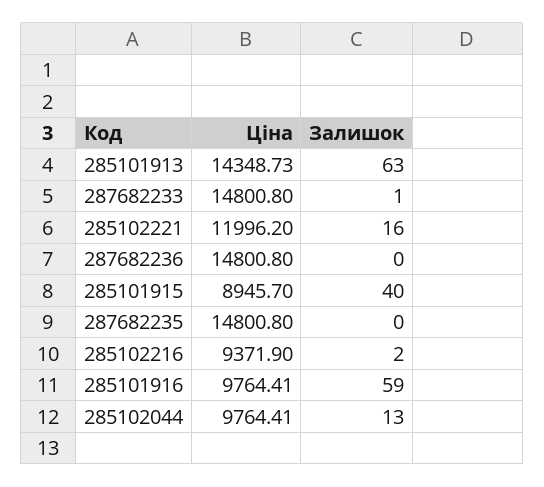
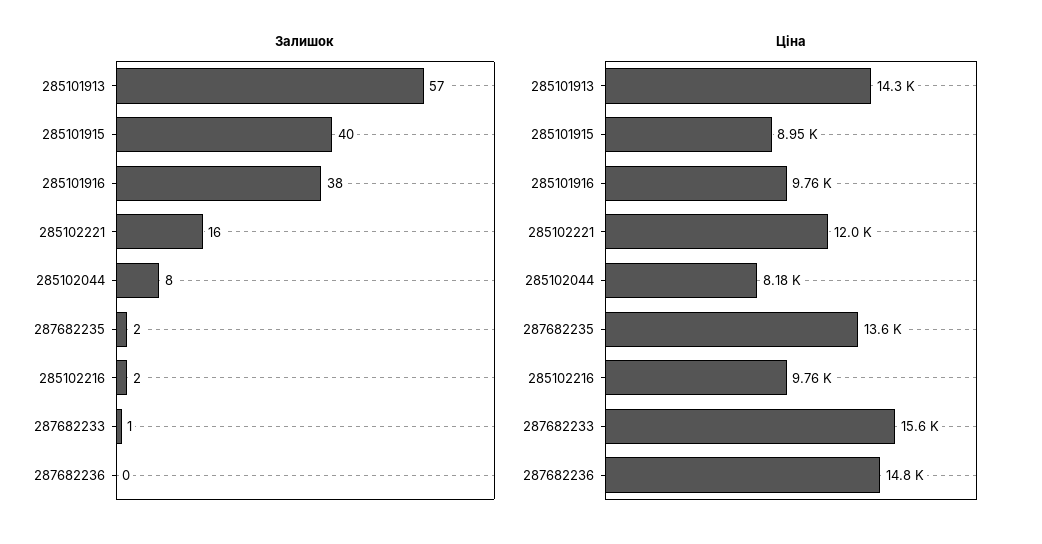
  {
    "Ціна": {
      "285101913": 14348.73,
-     "287682233": 14800.8,
+     "287682233": 15600,
      "285102221": 11996.2,
      "287682236": 14800.8,
      "285101915": 8945.7,
-     "287682235": 14800.8,
+     "287682235": 13600,
-     "285102216": 9371.9,
+     "285102216": 9760,
      "285101916": 9764.41,
-     "285102044": 9764.41
+     "285102044": 8180
    },
    "Залишок": {
-     "285101913": 63,
+     "285101913": 57,
      "287682233": 1,
      "285102221": 16,
      "287682236": 0,
      "285101915": 40,
-     "287682235": 0,
+     "287682235": 2,
      "285102216": 2,
-     "285101916": 59,
+     "285101916": 38,
-     "285102044": 13
+     "285102044": 8
    }
  }

